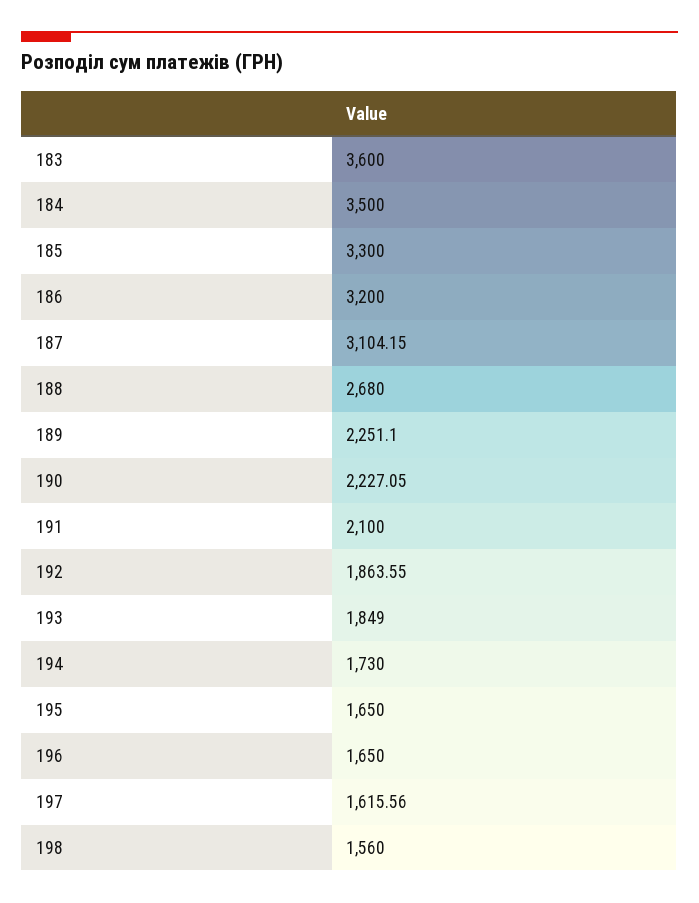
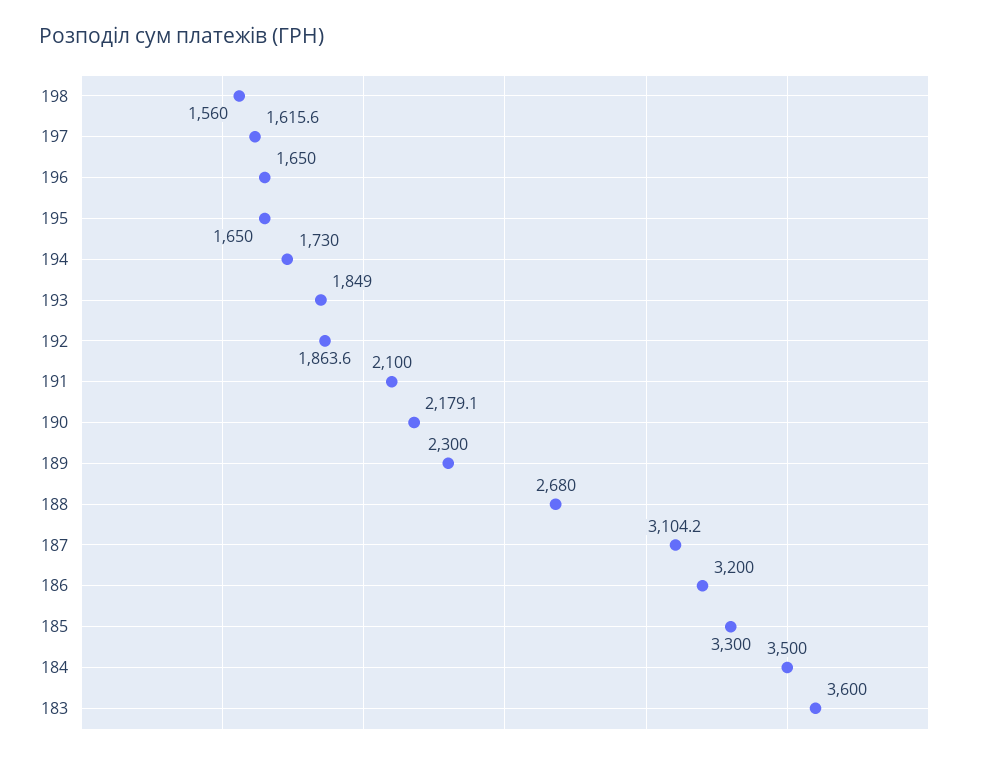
  {
    "183": 3600,
    "184": 3500,
    "185": 3300,
    "186": 3200,
    "187": 3104.15,
    "188": 2680,
-   "189": 2251.1,
+   "189": 2300,
-   "190": 2227.05,
+   "190": 2179.1,
    "191": 2100,
    "192": 1863.55,
    "193": 1849,
    "194": 1730,
    "195": 1650,
    "196": 1650,
    "197": 1615.56,
    "198": 1560
  }

